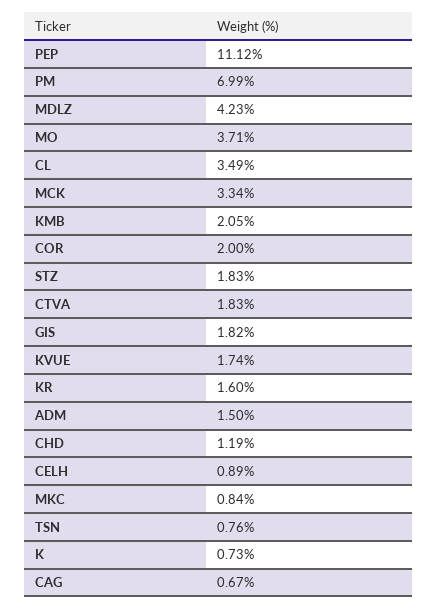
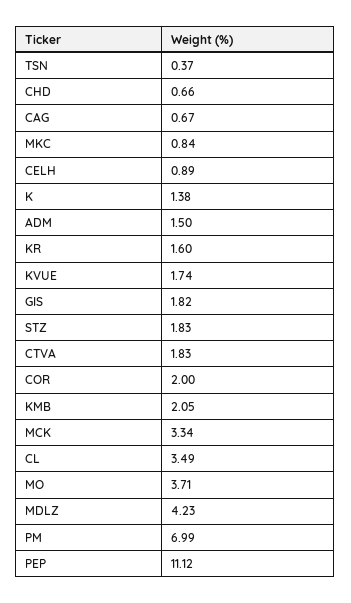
  {
    "PEP": 11.12,
    "PM": 6.99,
    "MDLZ": 4.23,
    "MO": 3.71,
    "CL": 3.49,
    "MCK": 3.34,
    "KMB": 2.05,
    "COR": 2,
    "STZ": 1.83,
    "CTVA": 1.83,
    "GIS": 1.82,
    "KVUE": 1.74,
    "KR": 1.6,
    "ADM": 1.5,
-   "CHD": 1.19,
+   "CHD": 0.66,
    "CELH": 0.89,
    "MKC": 0.84,
-   "TSN": 0.76,
+   "TSN": 0.37,
-   "K": 0.73,
+   "K": 1.38,
    "CAG": 0.67
  }

